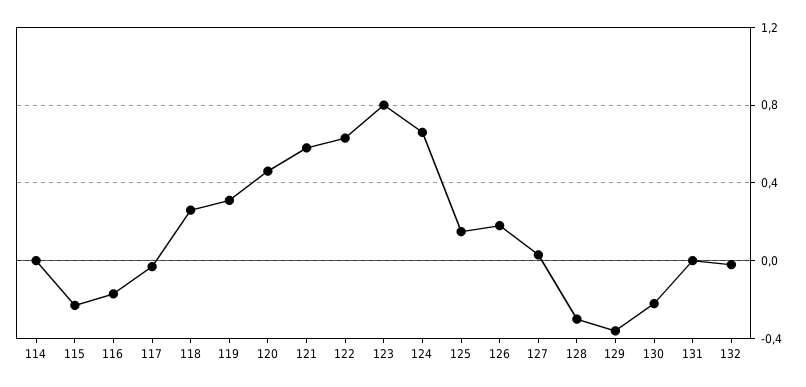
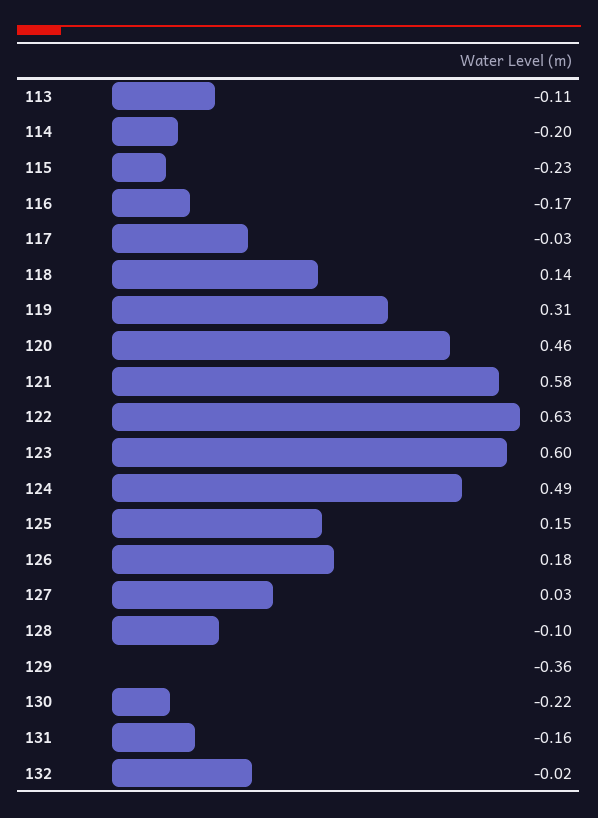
  {
-   "114": 0,
+   "114": -0.2,
    "115": -0.23,
    "116": -0.17,
    "117": -0.03,
-   "118": 0.25,
+   "118": 0.14,
    "119": 0.31,
    "120": 0.46,
    "121": 0.58,
    "122": 0.63,
-   "123": 0.8,
+   "123": 0.6,
-   "124": 0.65,
+   "124": 0.49,
    "125": 0.15,
    "126": 0.18,
    "127": 0.03,
-   "128": -0.3,
+   "128": -0.1,
    "129": -0.36,
    "130": -0.22,
-   "131": 0,
+   "131": -0.16,
-   "132": -0.02
+   "132": -0.02,
+   "113": -0.11
  }

